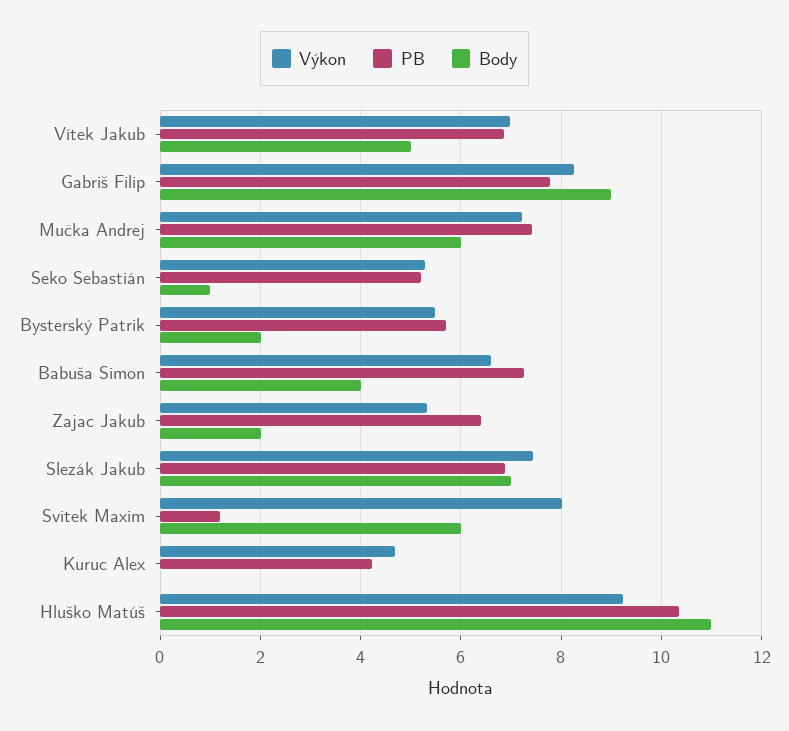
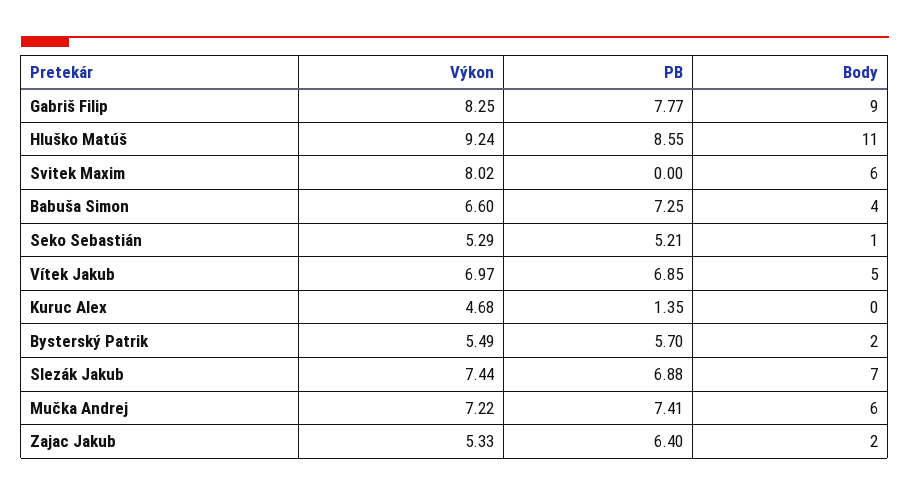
  {
    "Výkon": {
      "Vítek Jakub": 6.97,
      "Gabriš Filip": 8.25,
      "Mučka Andrej": 7.22,
      "Seko Sebastián": 5.29,
      "Bysterský Patrik": 5.49,
      "Babuša Simon": 6.6,
      "Zajac Jakub": 5.33,
      "Slezák Jakub": 7.44,
      "Svitek Maxim": 8.02,
      "Kuruc Alex": 4.68,
      "Hluško Matúš": 9.24
    },
    "PB": {
      "Vítek Jakub": 6.85,
      "Gabriš Filip": 7.77,
      "Mučka Andrej": 7.41,
      "Seko Sebastián": 5.21,
      "Bysterský Patrik": 5.7,
      "Babuša Simon": 7.25,
      "Zajac Jakub": 6.4,
      "Slezák Jakub": 6.88,
-     "Svitek Maxim": 1.2,
+     "Svitek Maxim": 0,
-     "Kuruc Alex": 4.2,
+     "Kuruc Alex": 1.35,
-     "Hluško Matúš": 10.4
+     "Hluško Matúš": 8.55
    },
    "Body": {
      "Vítek Jakub": 5,
      "Gabriš Filip": 9,
      "Mučka Andrej": 6,
      "Seko Sebastián": 1,
      "Bysterský Patrik": 2,
      "Babuša Simon": 4,
      "Zajac Jakub": 2,
      "Slezák Jakub": 7,
      "Svitek Maxim": 6,
      "Kuruc Alex": 0,
      "Hluško Matúš": 11
    }
  }

